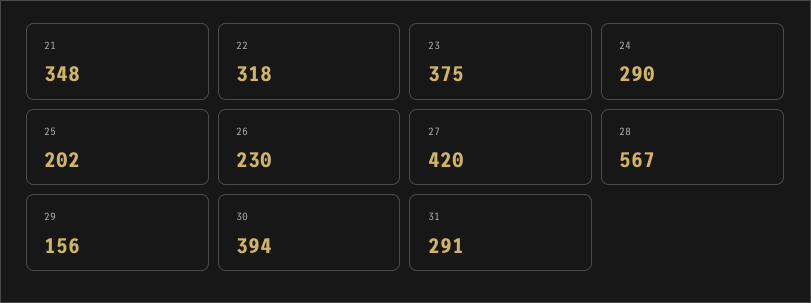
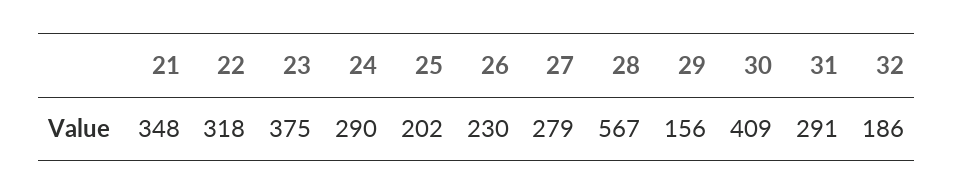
  {
    "21": 348,
    "22": 318,
    "23": 375,
    "24": 290,
    "25": 202,
    "26": 230,
-   "27": 420,
+   "27": 279,
    "28": 567,
    "29": 156,
-   "30": 394,
+   "30": 409,
-   "31": 291
+   "31": 291,
+   "32": 186
  }

